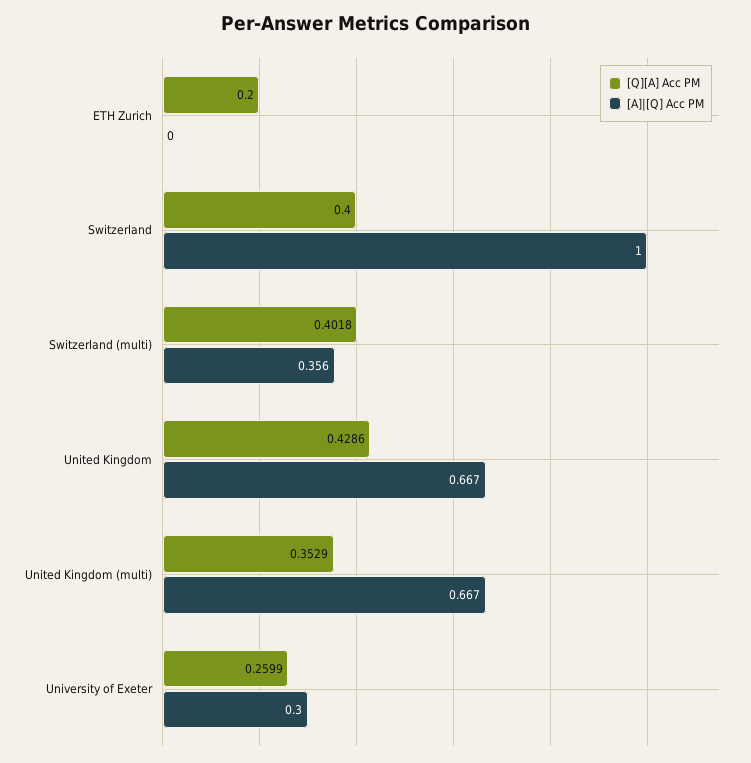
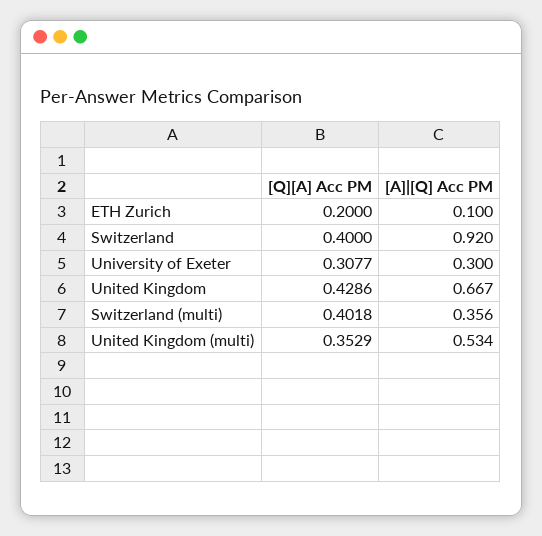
  {
    "[Q][A] Acc PM": {
      "ETH Zurich": 0.2,
      "Switzerland": 0.4,
      "Switzerland (multi)": 0.4018,
      "United Kingdom": 0.4286,
      "United Kingdom (multi)": 0.3529,
-     "University of Exeter": 0.2599
+     "University of Exeter": 0.3077
    },
    "[A]|[Q] Acc PM": {
-     "ETH Zurich": 0,
+     "ETH Zurich": 0.1,
-     "Switzerland": 1,
+     "Switzerland": 0.92,
      "Switzerland (multi)": 0.356,
      "United Kingdom": 0.667,
-     "United Kingdom (multi)": 0.667,
+     "United Kingdom (multi)": 0.534,
      "University of Exeter": 0.3
    }
  }

